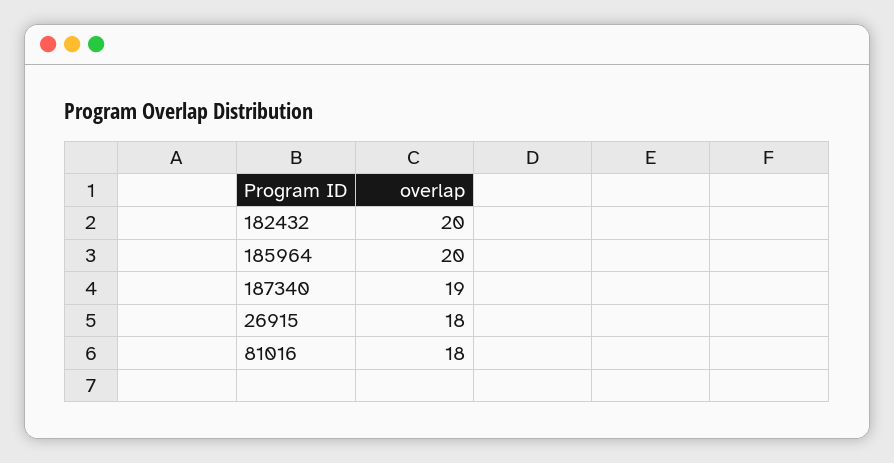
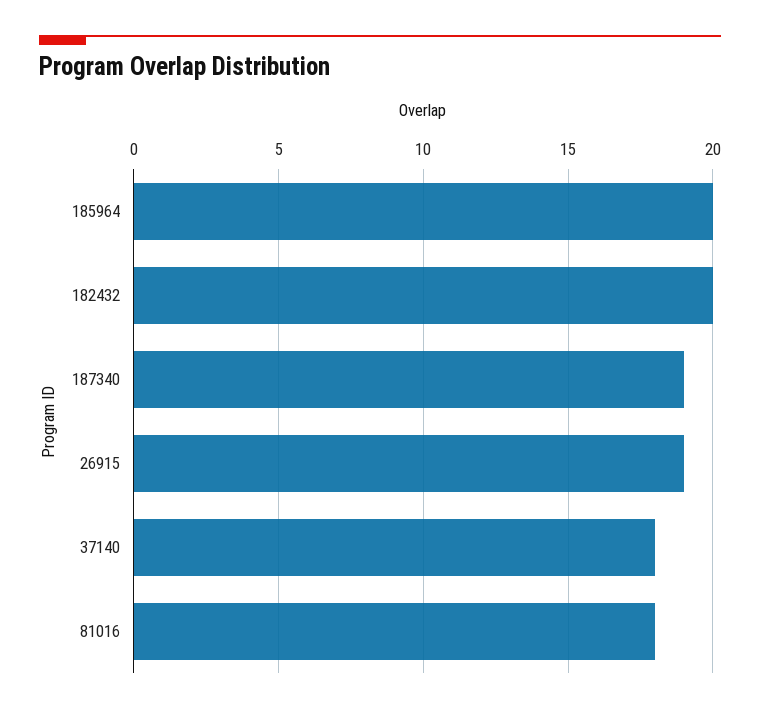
  {
    "182432": 20,
    "185964": 20,
    "187340": 19,
-   "26915": 18,
+   "26915": 19,
-   "81016": 18
+   "81016": 18,
+   "37140": 18
  }

